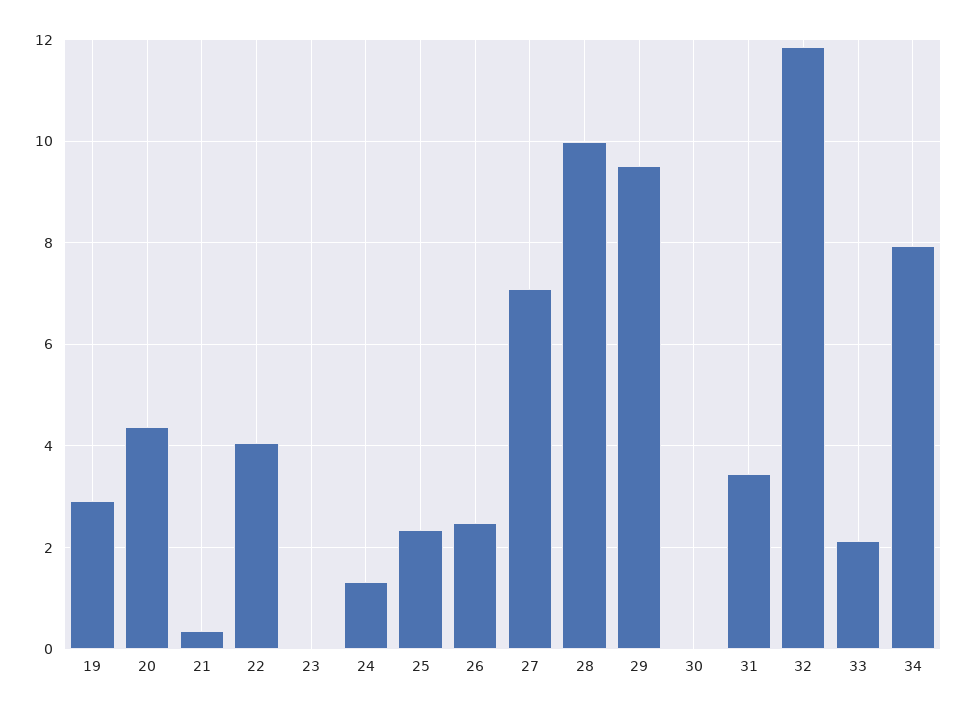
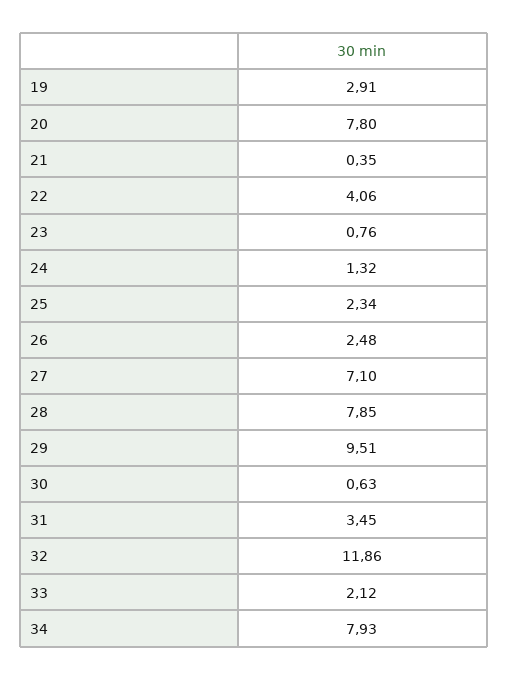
  {
    "19": 2.91,
-   "20": 4.4,
+   "20": 7.8,
    "21": 0.35,
    "22": 4.06,
-   "23": 0,
+   "23": 0.76,
    "24": 1.32,
    "25": 2.34,
    "26": 2.48,
    "27": 7.1,
-   "28": 10,
+   "28": 7.85,
    "29": 9.51,
-   "30": 0,
+   "30": 0.63,
    "31": 3.45,
    "32": 11.86,
    "33": 2.12,
    "34": 7.93
  }

